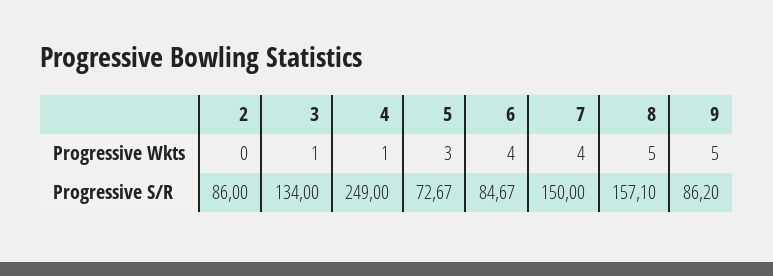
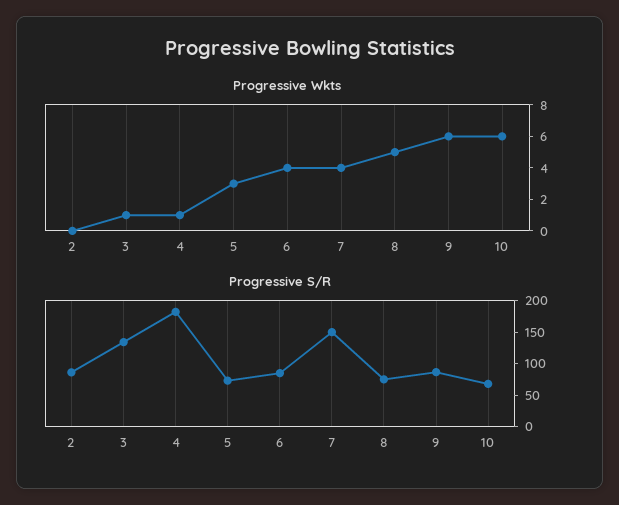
  {
    "Progressive Wkts": {
      "2": 0,
      "3": 1,
      "4": 1,
      "5": 3,
      "6": 4,
      "7": 4,
      "8": 5,
-     "9": 5
+     "9": 6,
+     "10": 6
    },
    "Progressive S/R": {
      "2": 86,
      "3": 134,
-     "4": 249,
+     "4": 175,
      "5": 72.67,
      "6": 84.67,
      "7": 150,
-     "8": 157.1,
+     "8": 75,
-     "9": 86.2
+     "9": 86.2,
+     "10": 75
    }
  }

